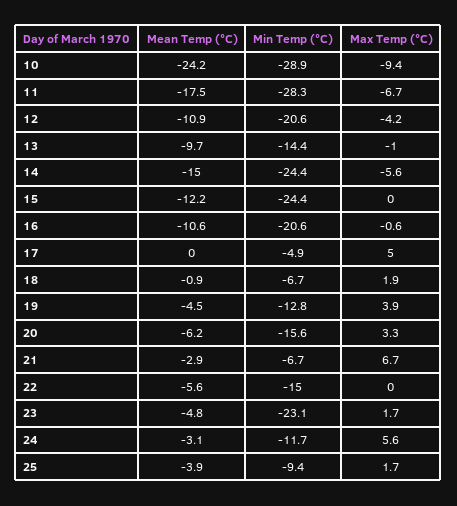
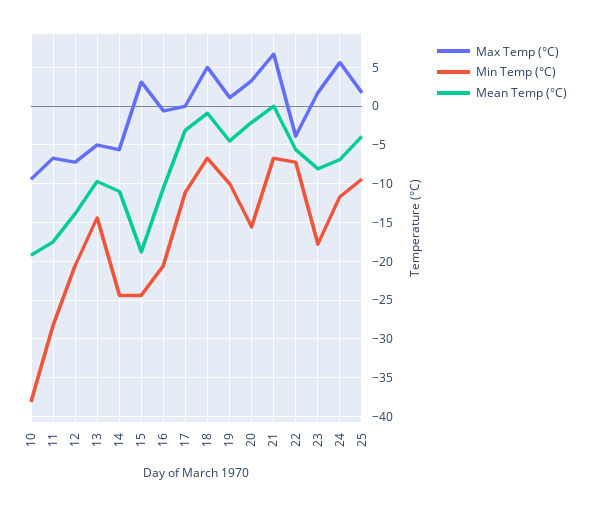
  {
    "Mean Temp (°C)": {
-     "10": -24.2,
+     "10": -19,
      "11": -17.5,
-     "12": -10.9,
+     "12": -14,
      "13": -9.7,
-     "14": -15,
+     "14": -11,
-     "15": -12.2,
+     "15": -19,
      "16": -10.6,
-     "17": 0,
+     "17": -3,
      "18": -0.9,
      "19": -4.5,
-     "20": -6.2,
+     "20": -2,
-     "21": -2.9,
+     "21": 0,
      "22": -5.6,
-     "23": -4.8,
+     "23": -8,
-     "24": -3.1,
+     "24": -7,
      "25": -3.9
    },
    "Min Temp (°C)": {
-     "10": -28.9,
+     "10": -38,
      "11": -28.3,
      "12": -20.6,
      "13": -14.4,
      "14": -24.4,
      "15": -24.4,
      "16": -20.6,
-     "17": -4.9,
+     "17": -11,
      "18": -6.7,
-     "19": -12.8,
+     "19": -10,
      "20": -15.6,
      "21": -6.7,
-     "22": -15,
+     "22": -7,
-     "23": -23.1,
+     "23": -18,
      "24": -11.7,
      "25": -9.4
    },
    "Max Temp (°C)": {
      "10": -9.4,
      "11": -6.7,
-     "12": -4.2,
+     "12": -7,
-     "13": -1,
+     "13": -5,
      "14": -5.6,
-     "15": 0,
+     "15": 3,
      "16": -0.6,
-     "17": 5,
+     "17": 0,
-     "18": 1.9,
+     "18": 5,
-     "19": 3.9,
+     "19": 1,
      "20": 3.3,
      "21": 6.7,
-     "22": 0,
+     "22": -4,
      "23": 1.7,
      "24": 5.6,
      "25": 1.7
    }
  }

